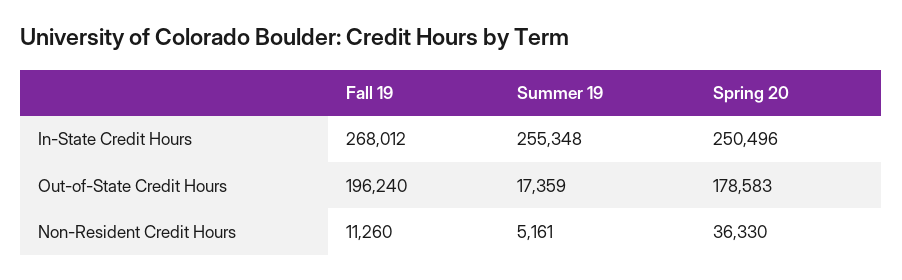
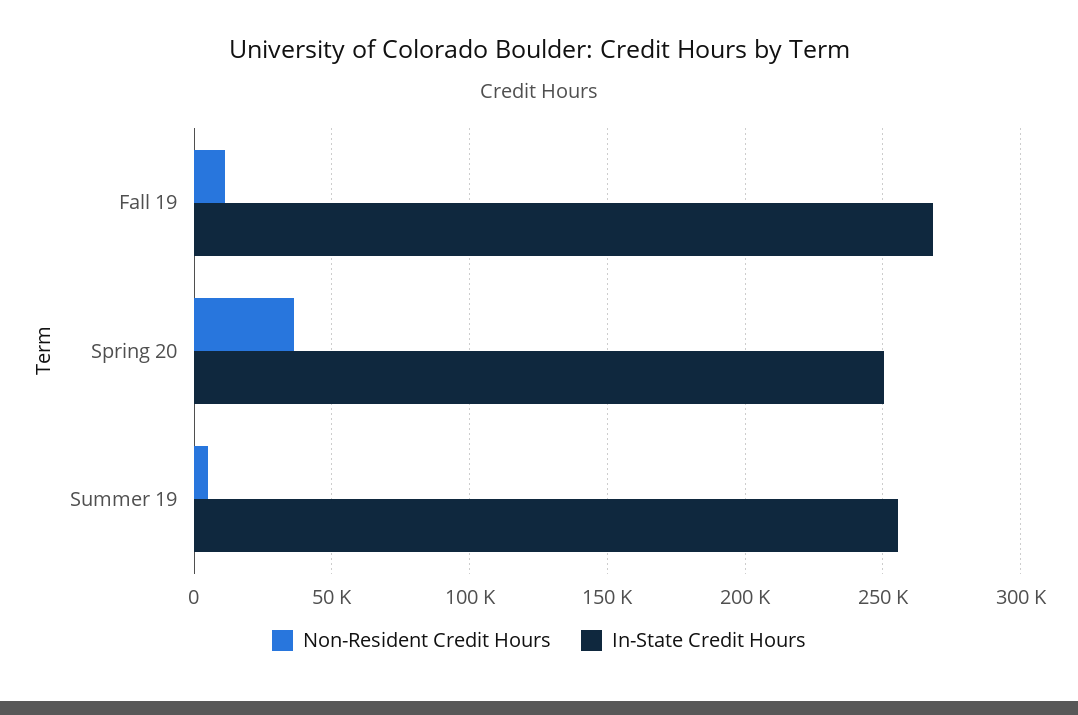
  {
    "In-State Credit Hours": {
      "Fall 19": 268012,
      "Summer 19": 255348,
      "Spring 20": 250496
    },
-   "Out-of-State Credit Hours": {
-     "Fall 19": 196240,
-     "Summer 19": 17359,
-     "Spring 20": 178583
-   },
    "Non-Resident Credit Hours": {
      "Fall 19": 11260,
      "Summer 19": 5161,
      "Spring 20": 36330
    }
  }

